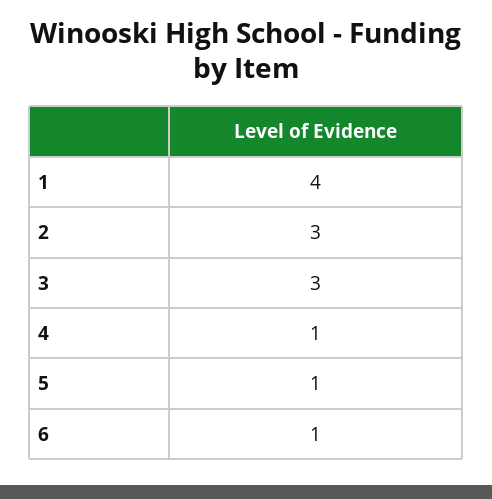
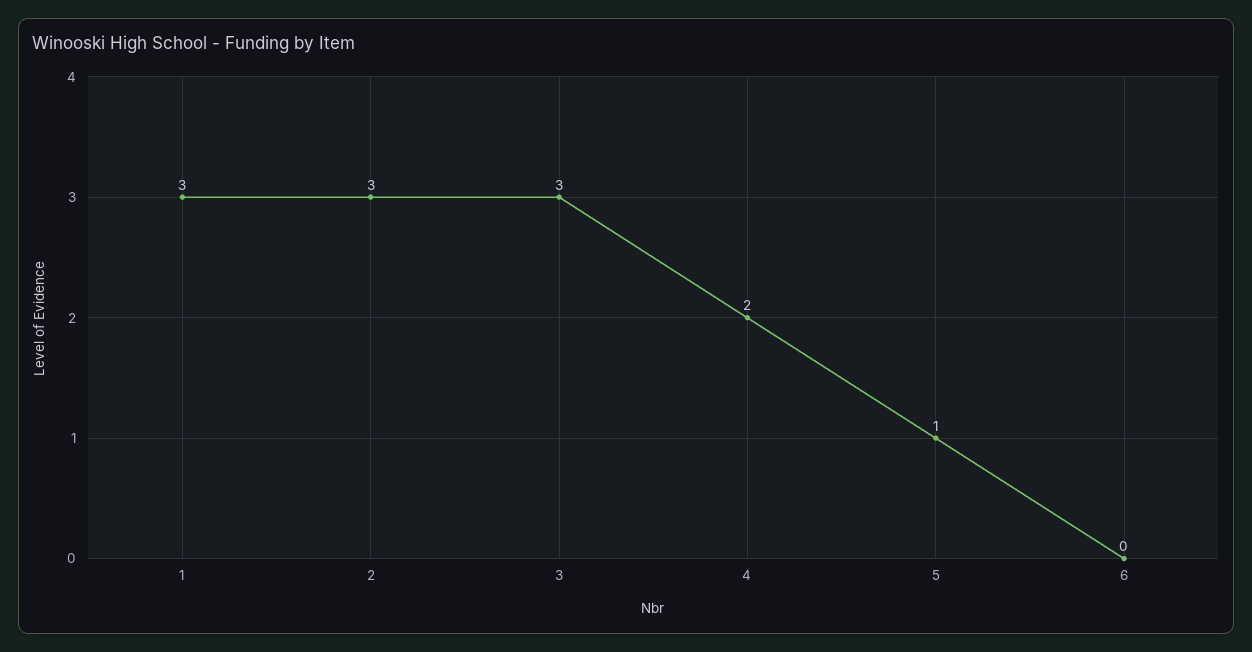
  {
-   "1": 4,
+   "1": 3,
    "2": 3,
    "3": 3,
-   "4": 1,
+   "4": 2,
    "5": 1,
-   "6": 1
+   "6": 0
  }

